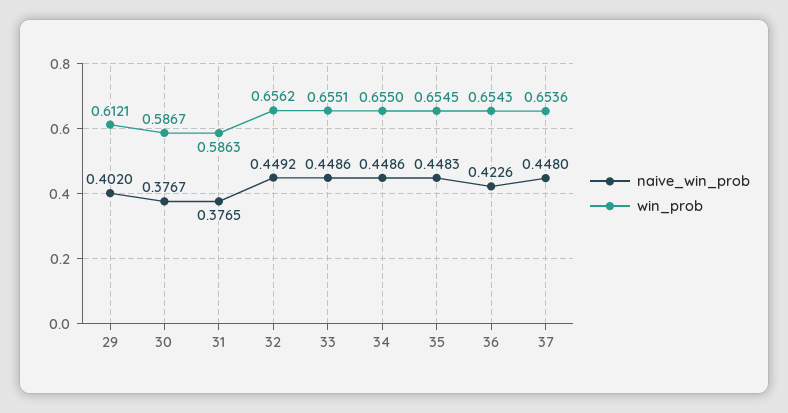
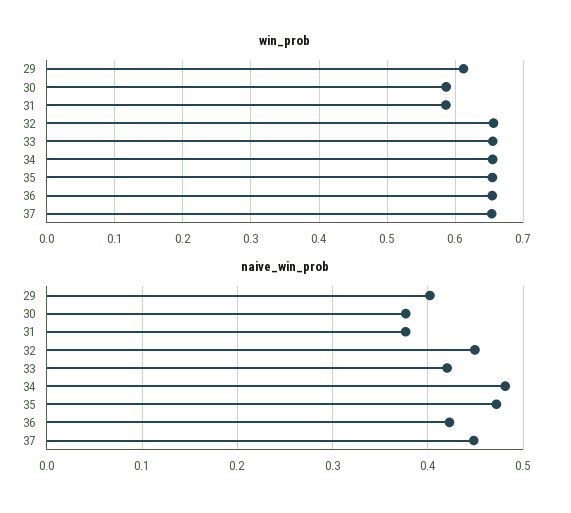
  {
    "naive_win_prob": {
      "29": 0.402,
      "30": 0.3767,
      "31": 0.3765,
      "32": 0.4492,
-     "33": 0.4486,
+     "33": 0.42,
-     "34": 0.4486,
+     "34": 0.48,
-     "35": 0.4483,
+     "35": 0.47,
      "36": 0.4226,
      "37": 0.448
    },
    "win_prob": {
      "29": 0.6121,
      "30": 0.5867,
      "31": 0.5863,
      "32": 0.6562,
      "33": 0.6551,
      "34": 0.655,
      "35": 0.6545,
      "36": 0.6543,
      "37": 0.6536
    }
  }

